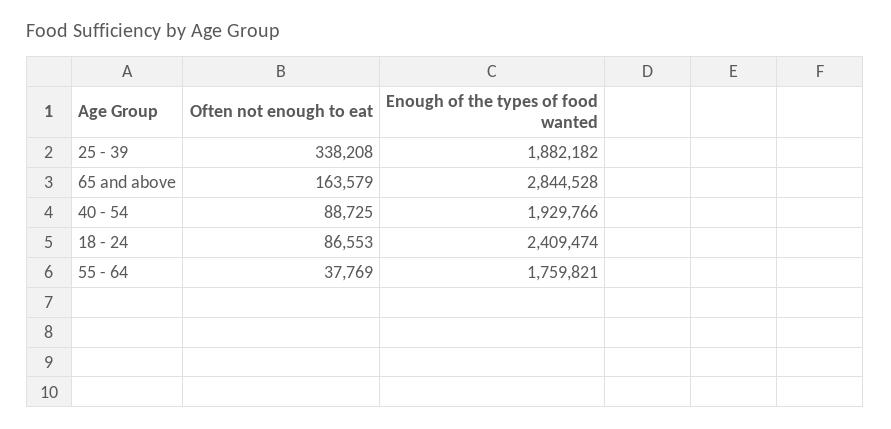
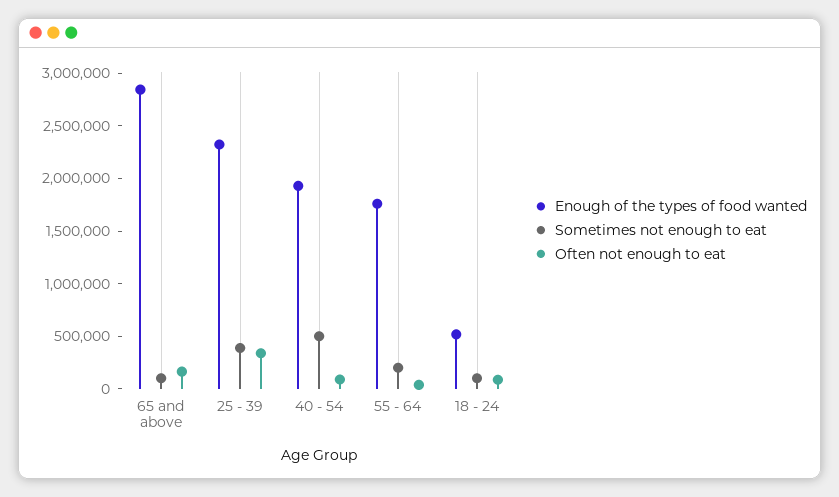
  {
    "Often not enough to eat": {
      "25 - 39": 338208,
      "65 and above": 163579,
      "40 - 54": 88725,
      "18 - 24": 86553,
      "55 - 64": 37769
    },
    "Enough of the types of food wanted": {
-     "25 - 39": 1882182,
+     "25 - 39": 2300000,
      "65 and above": 2844528,
      "40 - 54": 1929766,
-     "18 - 24": 2409474,
+     "18 - 24": 500000,
      "55 - 64": 1759821
-   }
+   },
+   "Sometimes not enough to eat": {
+     "65 and above": 100000,
+     "25 - 39": 400000,
+     "40 - 54": 500000,
+     "55 - 64": 200000,
+     "18 - 24": 100000
+   }
  }

